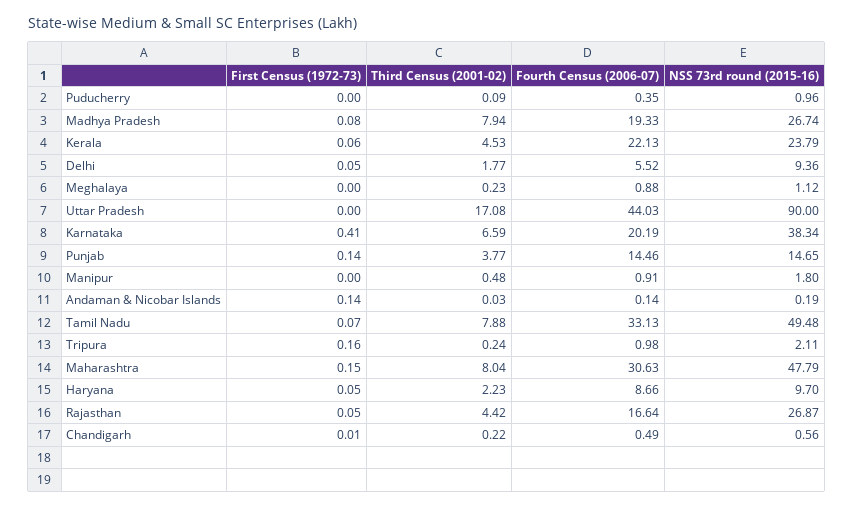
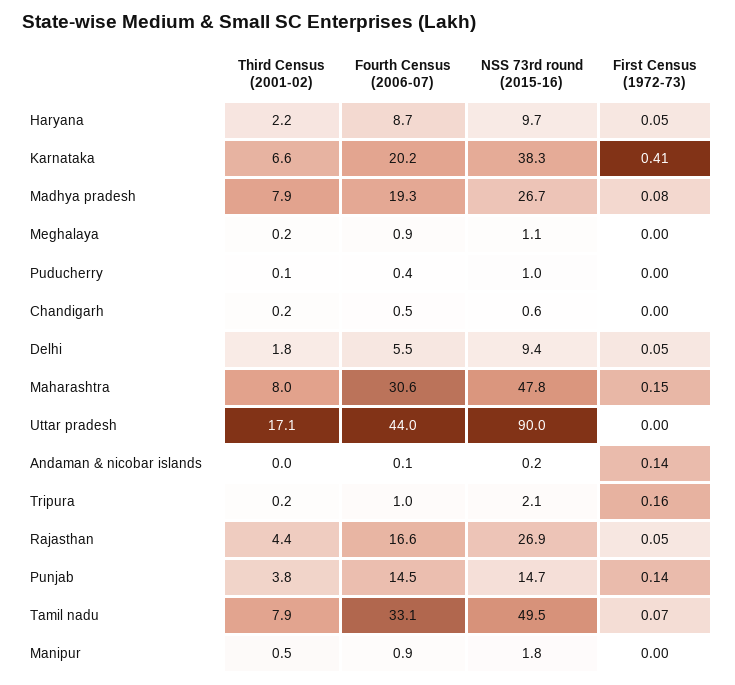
  {
    "First Census (1972-73)": {
      "Puducherry": 0,
      "Madhya Pradesh": 0.08,
-     "Kerala": 0.06,
      "Delhi": 0.05,
      "Meghalaya": 0,
      "Uttar Pradesh": 0,
      "Karnataka": 0.41,
      "Punjab": 0.14,
      "Manipur": 0,
      "Andaman & Nicobar Islands": 0.14,
      "Tamil Nadu": 0.07,
      "Tripura": 0.16,
      "Maharashtra": 0.15,
      "Haryana": 0.05,
      "Rajasthan": 0.05,
-     "Chandigarh": 0.01
+     "Chandigarh": 0
    },
    "Third Census (2001-02)": {
      "Puducherry": 0.09,
      "Madhya Pradesh": 7.94,
-     "Kerala": 4.53,
      "Delhi": 1.77,
      "Meghalaya": 0.23,
      "Uttar Pradesh": 17.08,
      "Karnataka": 6.59,
      "Punjab": 3.77,
      "Manipur": 0.48,
      "Andaman & Nicobar Islands": 0.03,
      "Tamil Nadu": 7.88,
      "Tripura": 0.24,
      "Maharashtra": 8.04,
      "Haryana": 2.23,
      "Rajasthan": 4.42,
      "Chandigarh": 0.22
    },
    "Fourth Census (2006-07)": {
      "Puducherry": 0.35,
      "Madhya Pradesh": 19.33,
-     "Kerala": 22.13,
      "Delhi": 5.52,
      "Meghalaya": 0.88,
      "Uttar Pradesh": 44.03,
      "Karnataka": 20.19,
      "Punjab": 14.46,
      "Manipur": 0.91,
      "Andaman & Nicobar Islands": 0.14,
      "Tamil Nadu": 33.13,
      "Tripura": 0.98,
      "Maharashtra": 30.63,
      "Haryana": 8.66,
      "Rajasthan": 16.64,
      "Chandigarh": 0.49
    },
    "NSS 73rd round (2015-16)": {
      "Puducherry": 0.96,
      "Madhya Pradesh": 26.74,
-     "Kerala": 23.79,
      "Delhi": 9.36,
      "Meghalaya": 1.12,
      "Uttar Pradesh": 90,
      "Karnataka": 38.34,
      "Punjab": 14.65,
      "Manipur": 1.8,
      "Andaman & Nicobar Islands": 0.19,
      "Tamil Nadu": 49.48,
      "Tripura": 2.11,
      "Maharashtra": 47.79,
      "Haryana": 9.7,
      "Rajasthan": 26.87,
      "Chandigarh": 0.56
    }
  }

